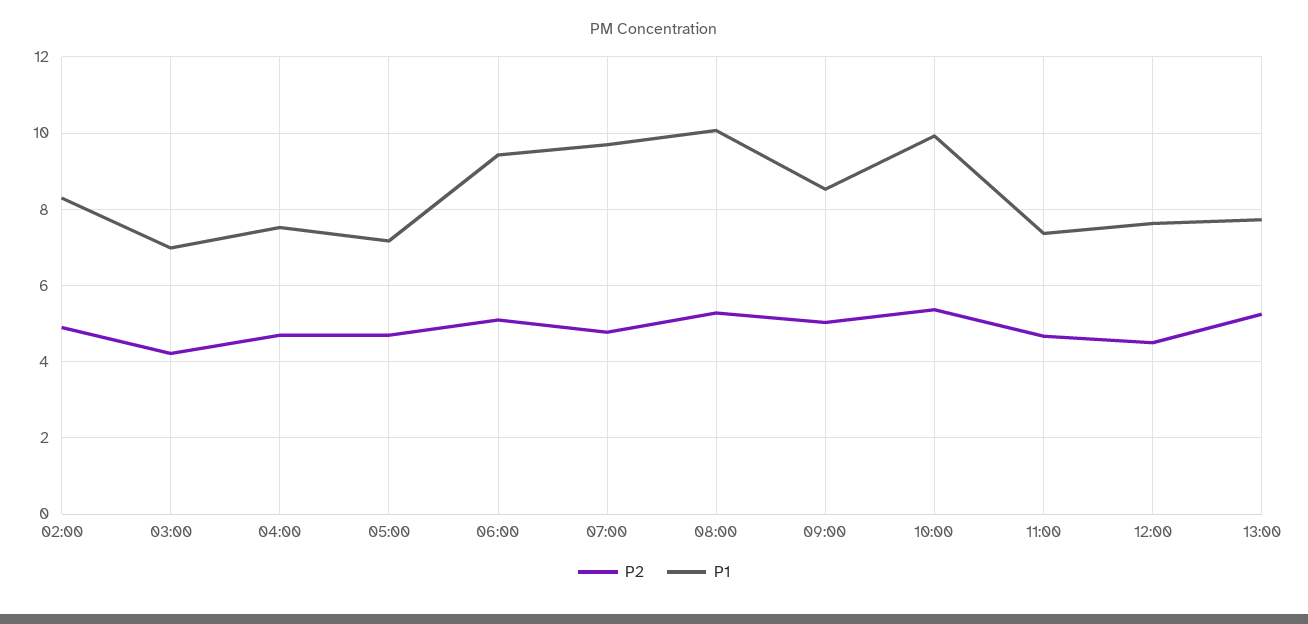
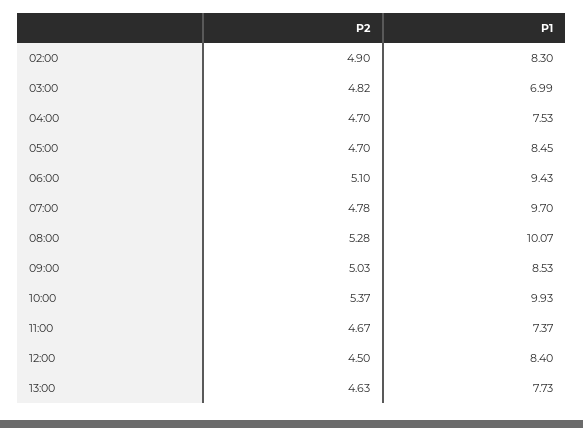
  {
    "P2": {
      "02:00": 4.9,
-     "03:00": 4.2,
+     "03:00": 4.82,
      "04:00": 4.7,
      "05:00": 4.7,
      "06:00": 5.1,
      "07:00": 4.78,
      "08:00": 5.28,
      "09:00": 5.03,
      "10:00": 5.37,
      "11:00": 4.67,
      "12:00": 4.5,
-     "13:00": 5.2
+     "13:00": 4.63
    },
    "P1": {
      "02:00": 8.3,
      "03:00": 6.99,
      "04:00": 7.53,
-     "05:00": 7.2,
+     "05:00": 8.45,
      "06:00": 9.43,
      "07:00": 9.7,
      "08:00": 10.07,
      "09:00": 8.53,
      "10:00": 9.93,
      "11:00": 7.37,
-     "12:00": 7.6,
+     "12:00": 8.4,
      "13:00": 7.73
    }
  }

